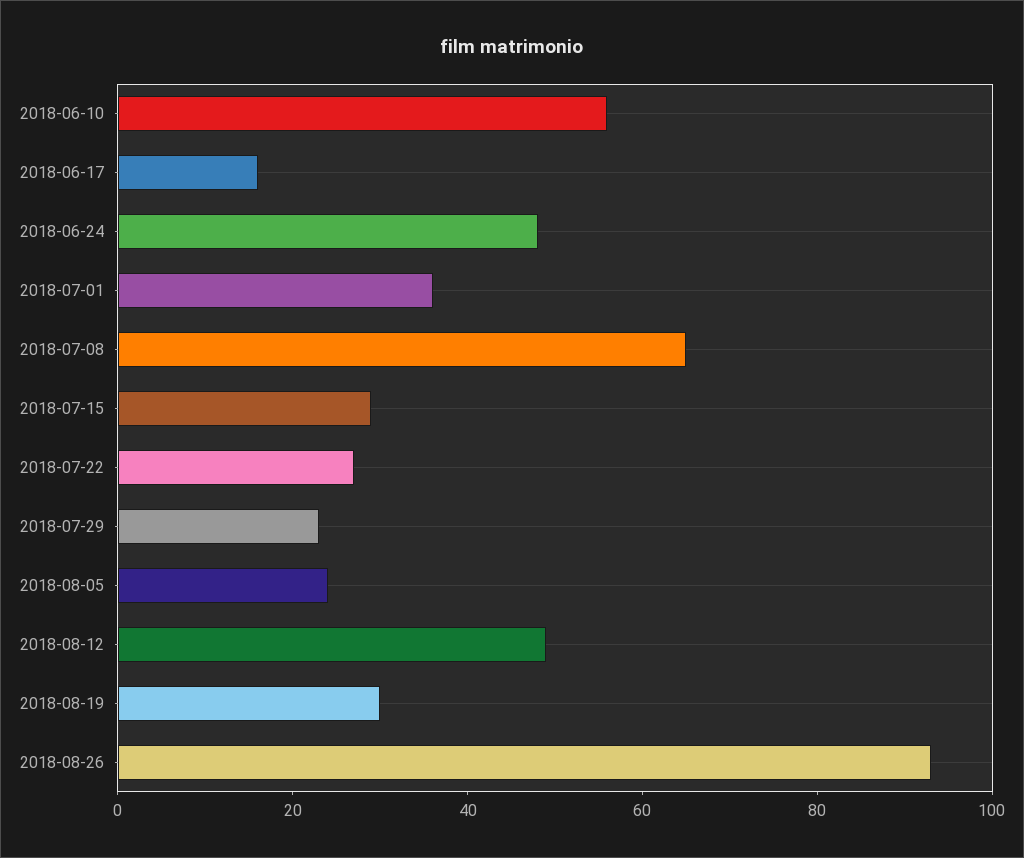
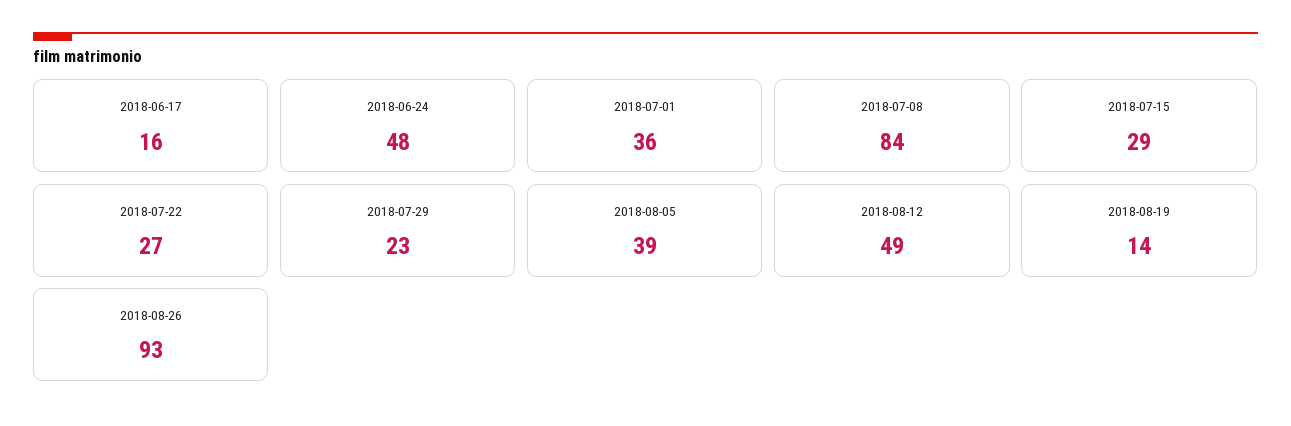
  {
-   "2018-06-10": 55,
    "2018-06-17": 16,
    "2018-06-24": 48,
    "2018-07-01": 36,
-   "2018-07-08": 65,
+   "2018-07-08": 84,
    "2018-07-15": 29,
    "2018-07-22": 27,
    "2018-07-29": 23,
-   "2018-08-05": 25,
+   "2018-08-05": 39,
    "2018-08-12": 49,
-   "2018-08-19": 30,
+   "2018-08-19": 14,
    "2018-08-26": 93
  }

